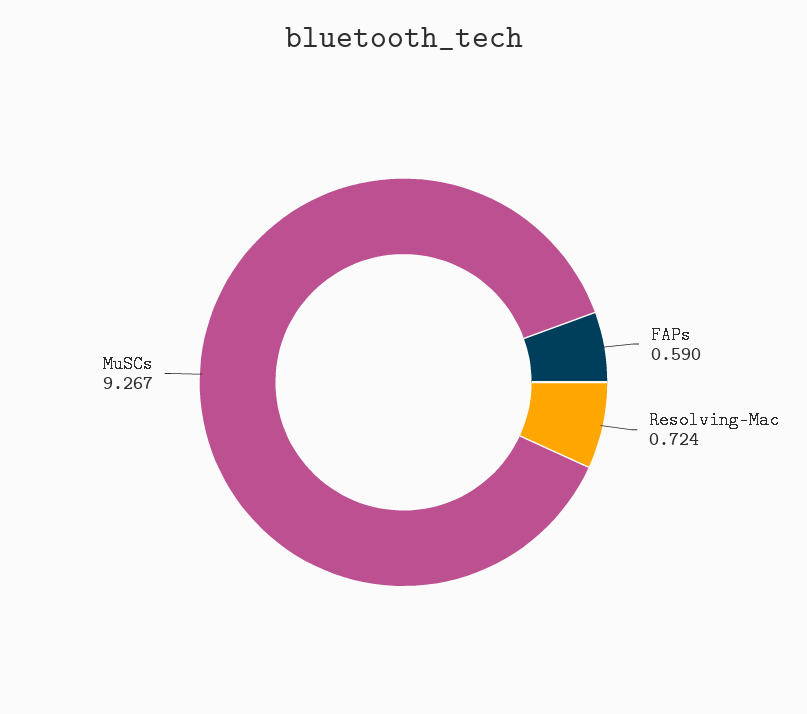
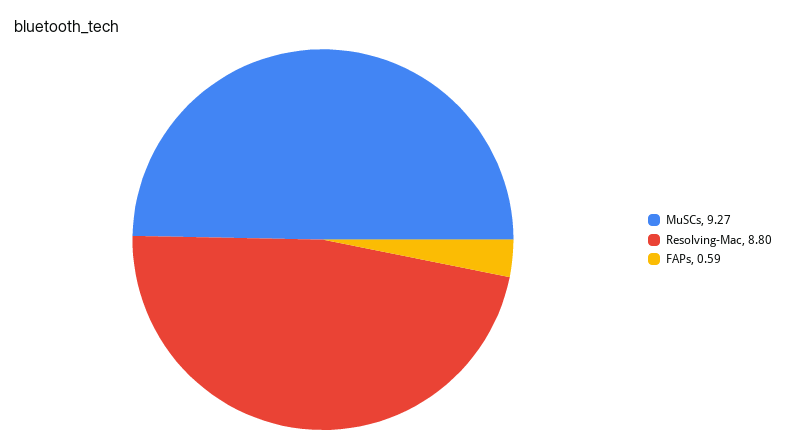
  {
    "FAPs": 0.59,
-   "Resolving-Mac": 0.724,
+   "Resolving-Mac": 8.8,
    "MuSCs": 9.267
  }

